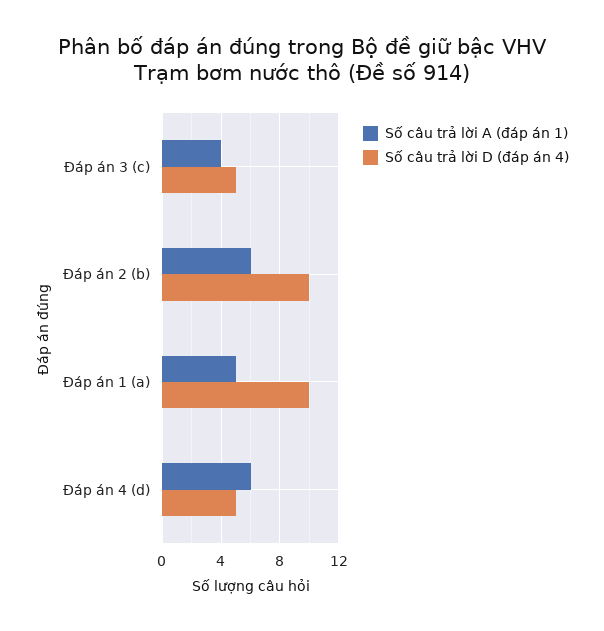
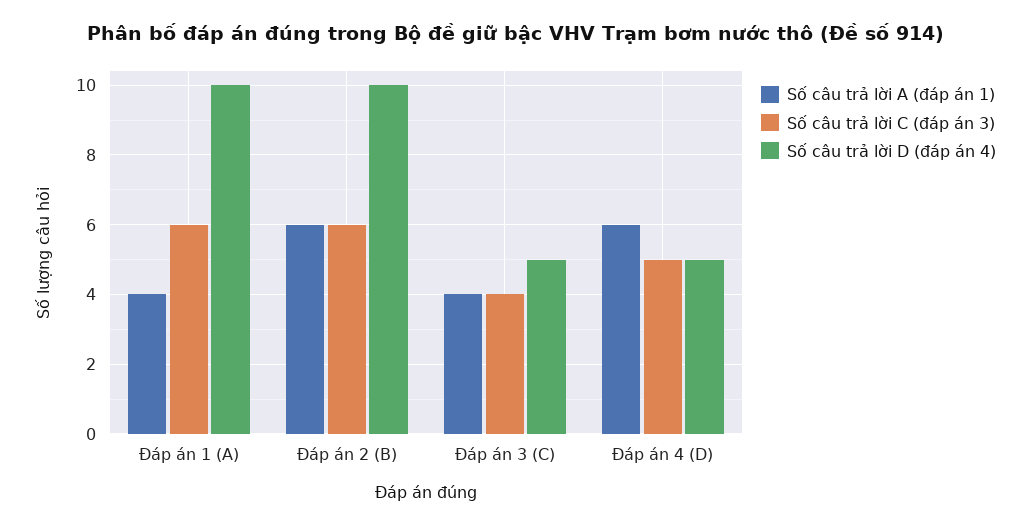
  {
    "Số câu trả lời A (đáp án 1)": {
      "Đáp án 3 (c)": 4,
      "Đáp án 2 (b)": 6,
-     "Đáp án 1 (a)": 5,
+     "Đáp án 1 (a)": 4,
      "Đáp án 4 (d)": 6
    },
    "Số câu trả lời D (đáp án 4)": {
      "Đáp án 3 (c)": 5,
      "Đáp án 2 (b)": 10,
      "Đáp án 1 (a)": 10,
      "Đáp án 4 (d)": 5
-   }
+   },
+   "Số câu trả lời C (đáp án 3)": {
+     "Đáp án 1 (a)": 6,
+     "Đáp án 2 (b)": 6,
+     "Đáp án 3 (c)": 4,
+     "Đáp án 4 (d)": 5
+   }
  }

